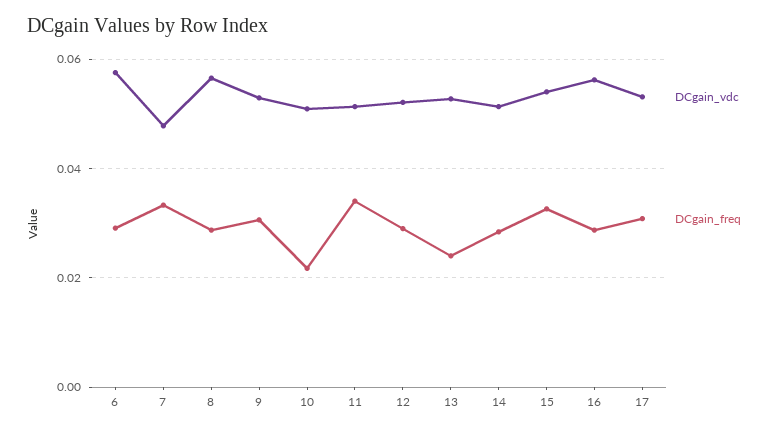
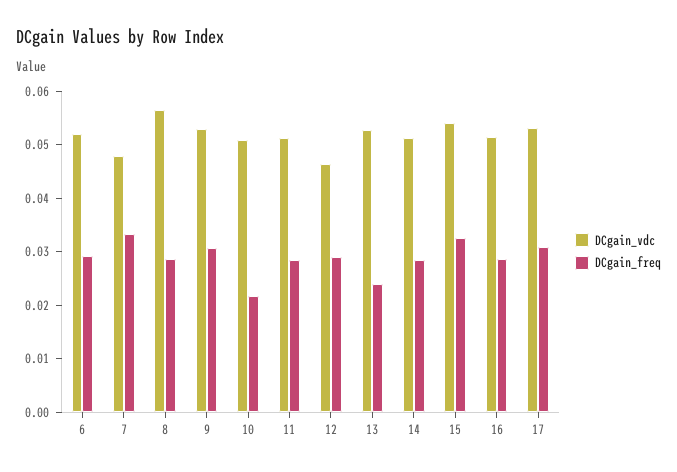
  {
    "DCgain_vdc": {
-     "6": 0.058,
+     "6": 0.052,
      "7": 0.048,
      "8": 0.056,
      "9": 0.052,
      "10": 0.05,
      "11": 0.052,
-     "12": 0.052,
+     "12": 0.046,
      "13": 0.052,
      "14": 0.052,
      "15": 0.054,
-     "16": 0.056,
+     "16": 0.052,
      "17": 0.054
    },
    "DCgain_freq": {
      "6": 0.03,
      "7": 0.034,
      "8": 0.028,
      "9": 0.03,
      "10": 0.022,
-     "11": 0.034,
+     "11": 0.028,
      "12": 0.03,
      "13": 0.024,
      "14": 0.028,
      "15": 0.032,
      "16": 0.028,
      "17": 0.03
    }
  }

